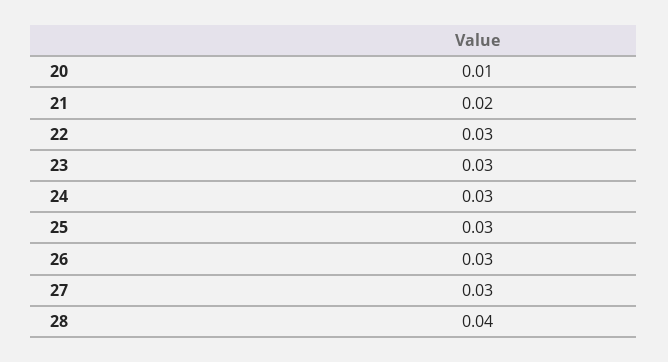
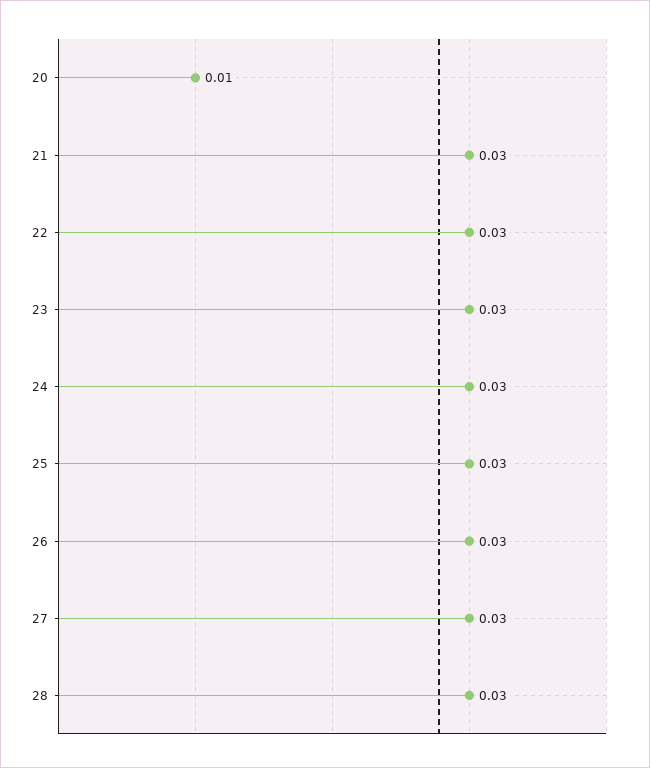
  {
    "20": 0.01,
-   "21": 0.02,
+   "21": 0.03,
    "22": 0.03,
    "23": 0.03,
    "24": 0.03,
    "25": 0.03,
    "26": 0.03,
    "27": 0.03,
-   "28": 0.04
+   "28": 0.03
  }

